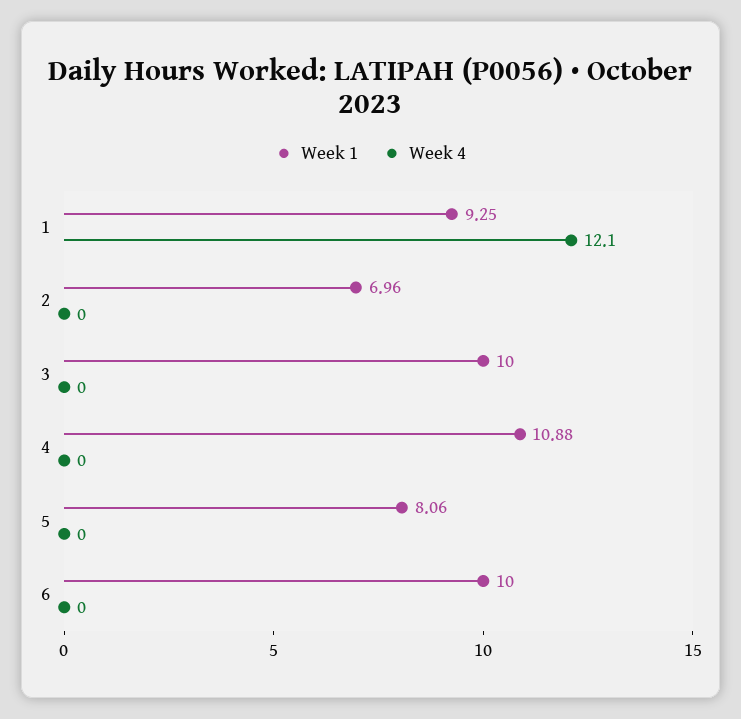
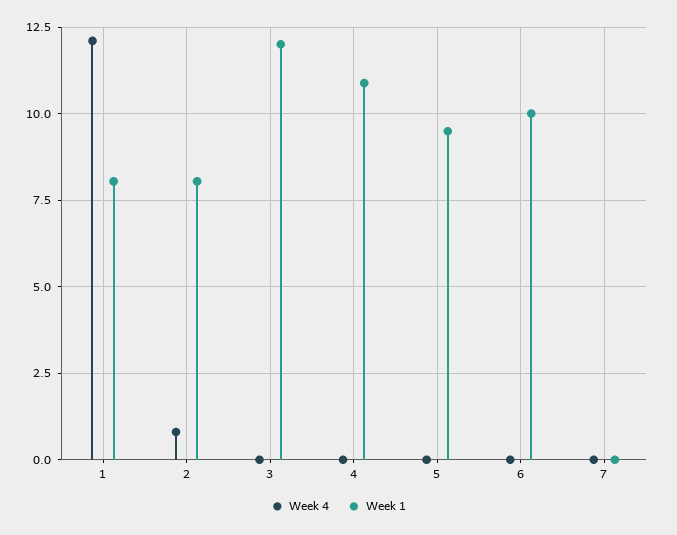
  {
    "Week 1": {
-     "1": 9.25,
+     "1": 8,
-     "2": 6.96,
+     "2": 8,
-     "3": 10,
+     "3": 12,
      "4": 10.88,
-     "5": 8.06,
+     "5": 9.5,
-     "6": 10
+     "6": 10,
+     "7": 0
    },
    "Week 4": {
      "1": 12.1,
-     "2": 0,
+     "2": 0.75,
      "3": 0,
      "4": 0,
      "5": 0,
-     "6": 0
+     "6": 0,
+     "7": 0
    }
  }

